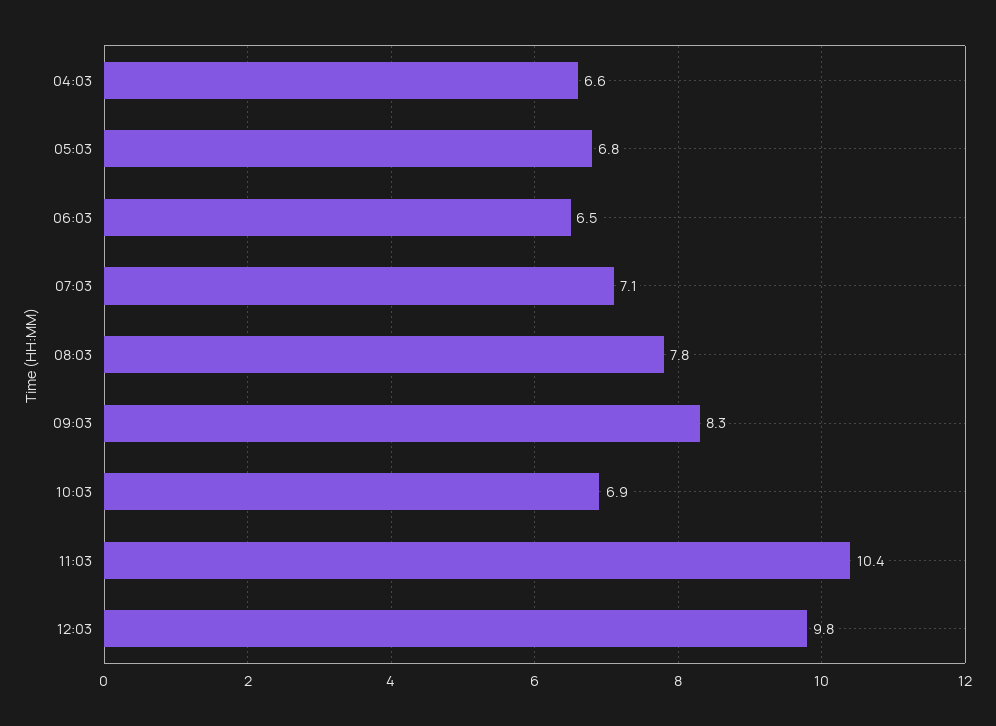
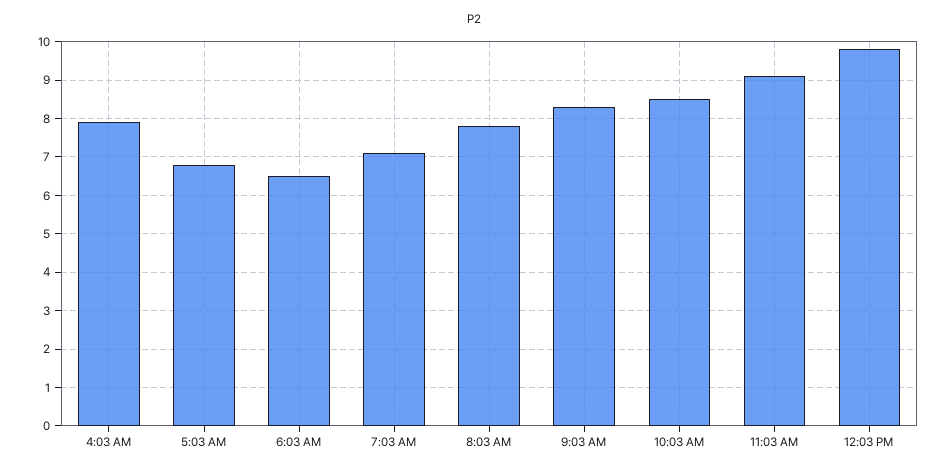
  {
-   "04:03": 6.6,
+   "04:03": 8,
    "05:03": 6.8,
    "06:03": 6.5,
    "07:03": 7.1,
    "08:03": 7.8,
    "09:03": 8.3,
-   "10:03": 6.9,
+   "10:03": 8.5,
-   "11:03": 10.4,
+   "11:03": 9,
    "12:03": 9.8
  }

